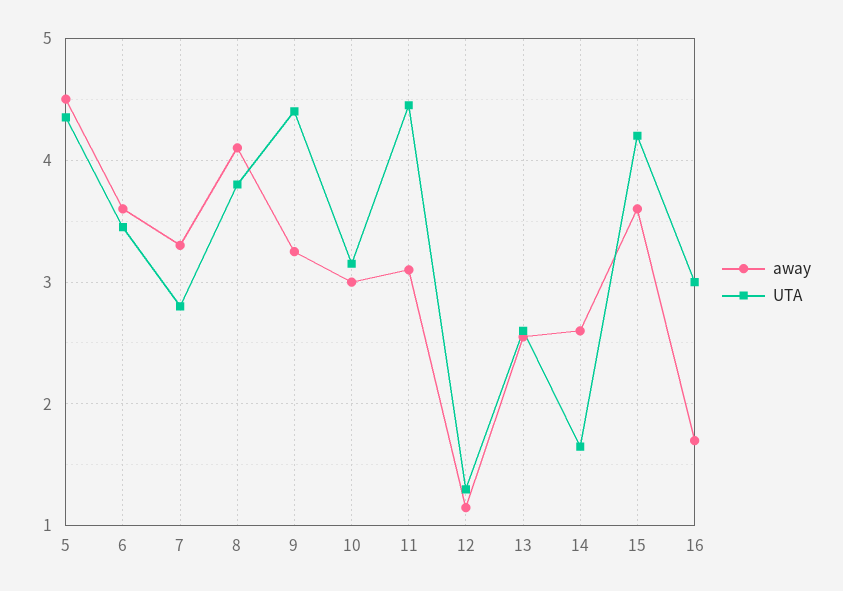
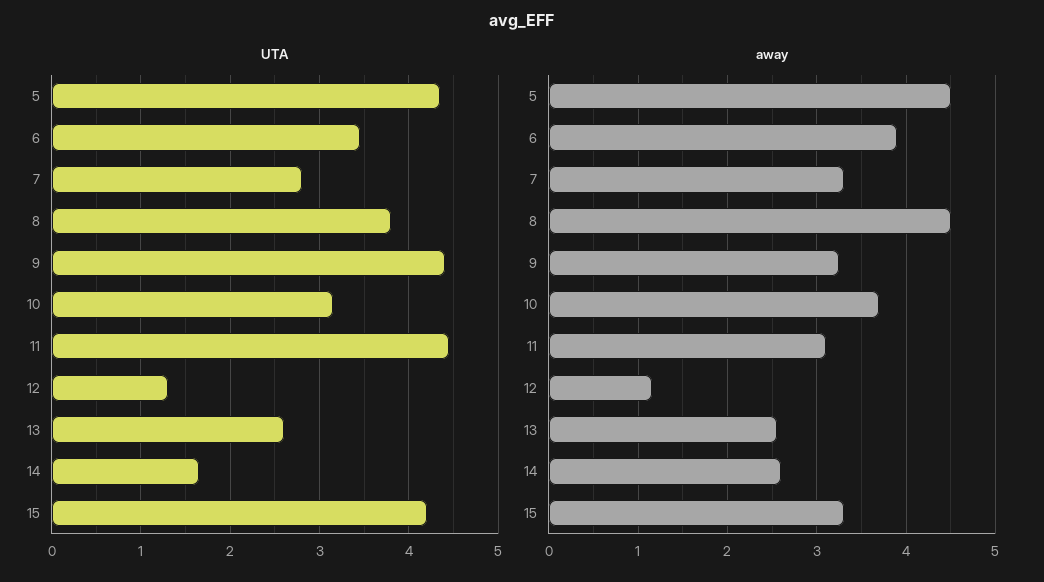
  {
    "away": {
      "5": 4.5,
-     "6": 3.6,
+     "6": 3.9,
      "7": 3.3,
-     "8": 4.1,
+     "8": 4.5,
      "9": 3.3,
-     "10": 3,
+     "10": 3.7,
      "11": 3.1,
      "12": 1.2,
      "13": 2.6,
      "14": 2.6,
-     "15": 3.6,
+     "15": 3.3
-     "16": 1.7
    },
    "UTA": {
      "5": 4.4,
      "6": 3.5,
      "7": 2.8,
      "8": 3.8,
      "9": 4.4,
      "10": 3.2,
      "11": 4.5,
      "12": 1.3,
      "13": 2.6,
      "14": 1.7,
-     "15": 4.2,
+     "15": 4.2
-     "16": 3
    }
  }

